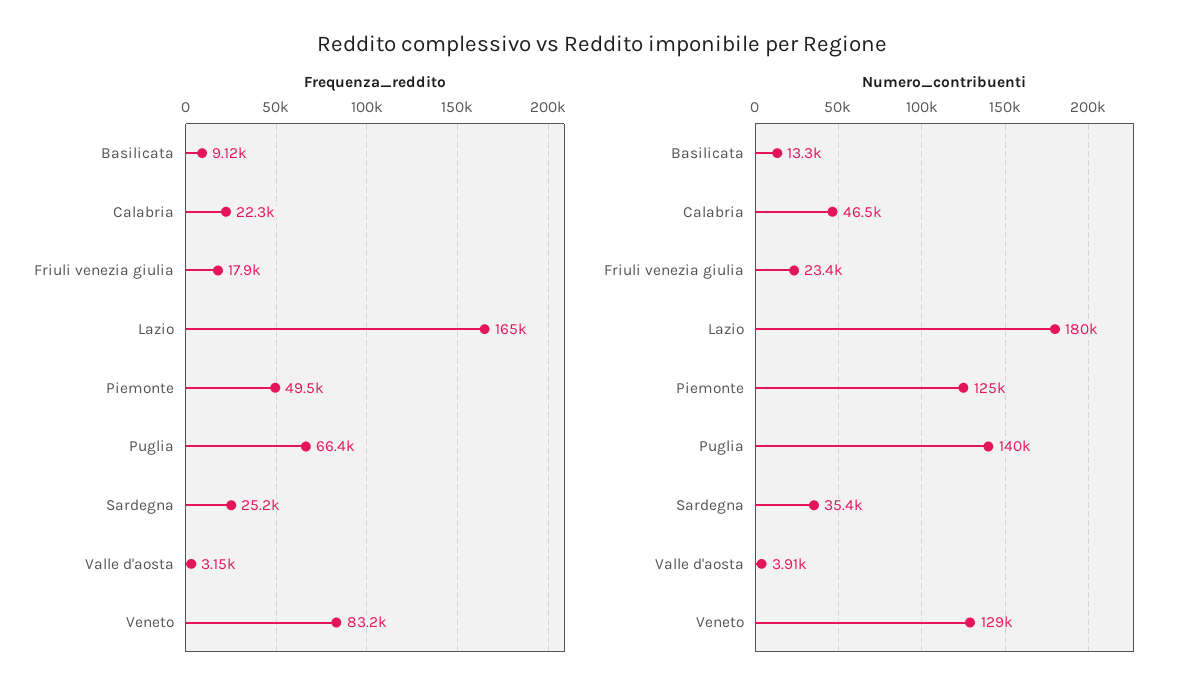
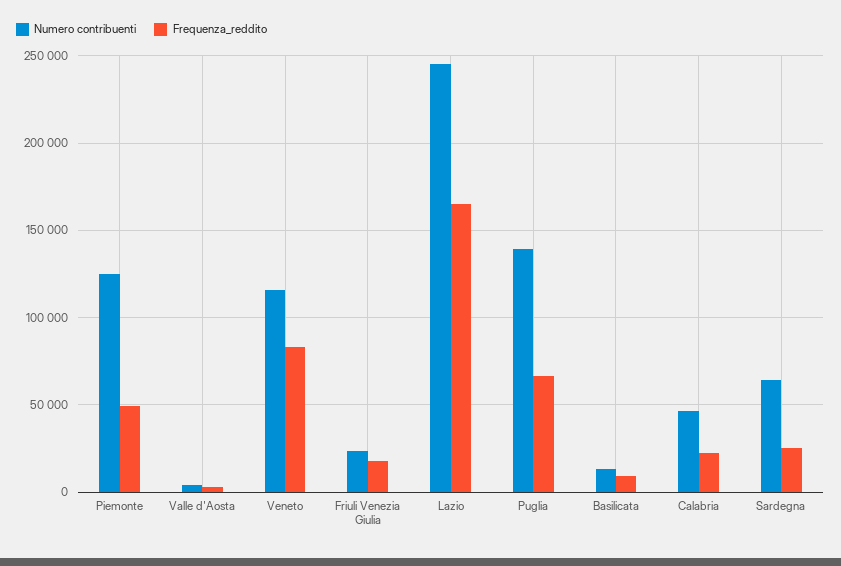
  {
    "Frequenza_reddito": {
      "Basilicata": 9120,
      "Calabria": 22300,
      "Friuli venezia giulia": 17900,
      "Lazio": 165000,
      "Piemonte": 49500,
      "Puglia": 66400,
      "Sardegna": 25200,
      "Valle d'aosta": 3150,
      "Veneto": 83200
    },
    "Numero_contribuenti": {
      "Basilicata": 13300,
      "Calabria": 46500,
      "Friuli venezia giulia": 23400,
-     "Lazio": 180000,
+     "Lazio": 245000,
      "Piemonte": 125000,
      "Puglia": 140000,
-     "Sardegna": 35400,
+     "Sardegna": 65000,
      "Valle d'aosta": 3910,
-     "Veneto": 129000
+     "Veneto": 115000
    }
  }

